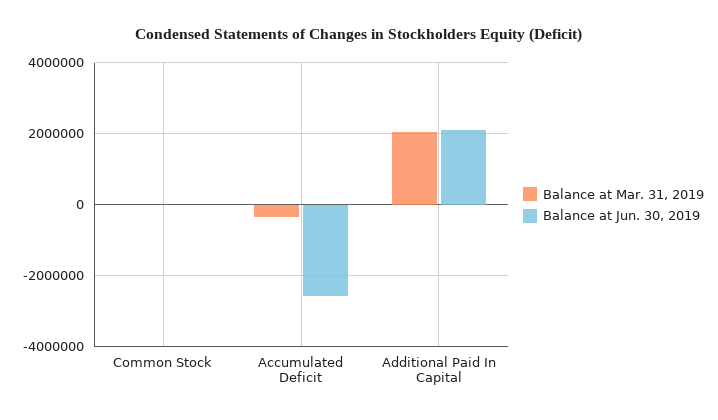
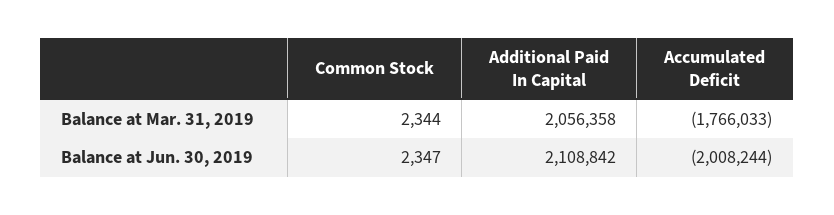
  {
    "Balance at Mar. 31, 2019": {
      "Common Stock": 2344,
-     "Accumulated Deficit": -400000,
+     "Accumulated Deficit": -1766033,
      "Additional Paid In Capital": 2056358
    },
    "Balance at Jun. 30, 2019": {
      "Common Stock": 2347,
-     "Accumulated Deficit": -2600000,
+     "Accumulated Deficit": -2008244,
      "Additional Paid In Capital": 2108842
    }
  }

